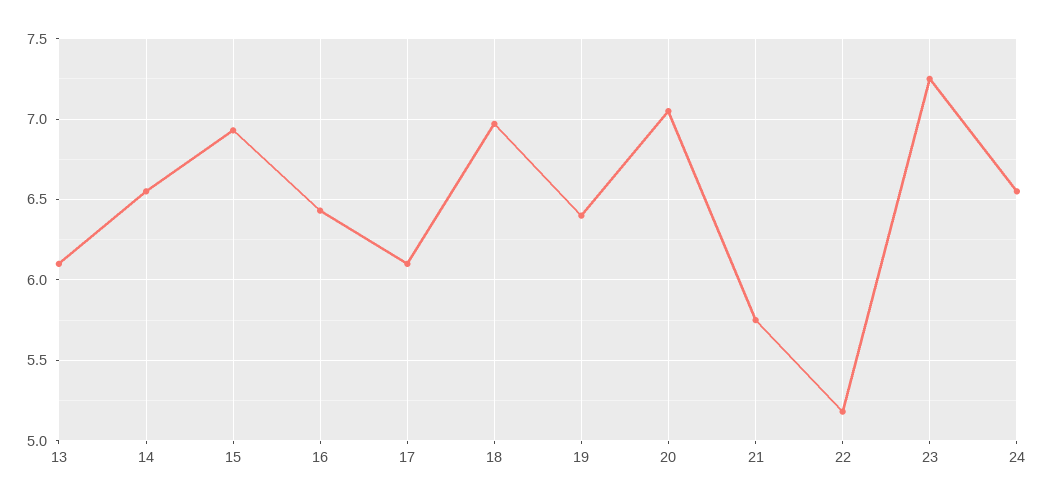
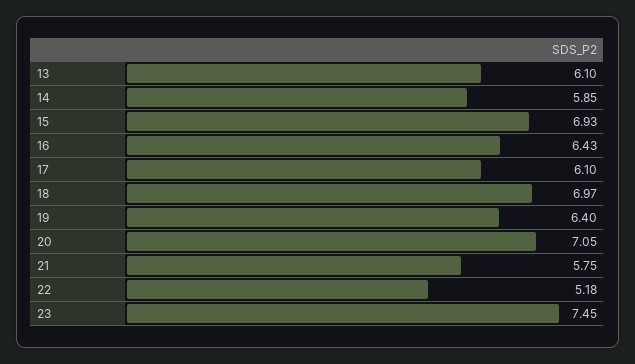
  {
    "13": 6.1,
-   "14": 6.55,
+   "14": 5.85,
    "15": 6.93,
    "16": 6.43,
    "17": 6.1,
    "18": 6.97,
    "19": 6.4,
    "20": 7.05,
    "21": 5.75,
    "22": 5.18,
-   "23": 7.25,
+   "23": 7.45
-   "24": 6.55
  }

